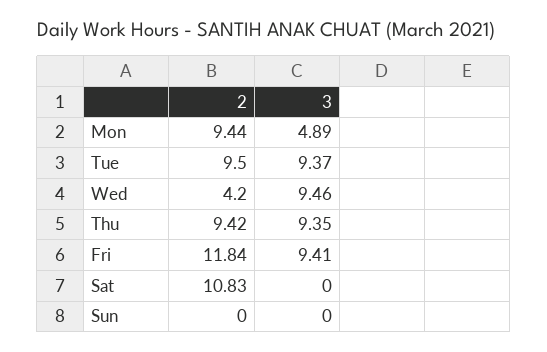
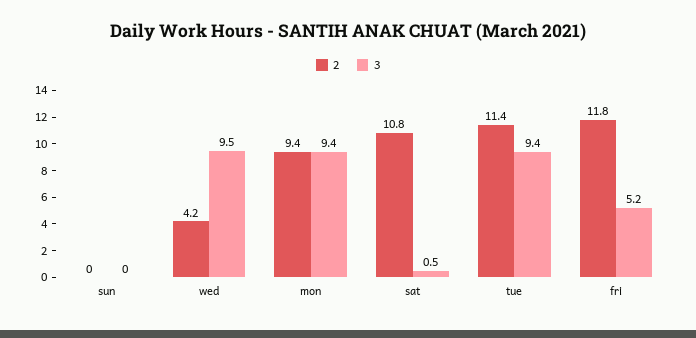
  {
    "2": {
      "Mon": 9.44,
-     "Tue": 9.5,
+     "Tue": 11.4,
      "Wed": 4.2,
-     "Thu": 9.42,
      "Fri": 11.84,
      "Sat": 10.83,
      "Sun": 0
    },
    "3": {
-     "Mon": 4.89,
+     "Mon": 9.4,
      "Tue": 9.37,
      "Wed": 9.46,
-     "Thu": 9.35,
-     "Fri": 9.41,
+     "Fri": 5.2,
-     "Sat": 0,
+     "Sat": 0.5,
      "Sun": 0
    }
  }

